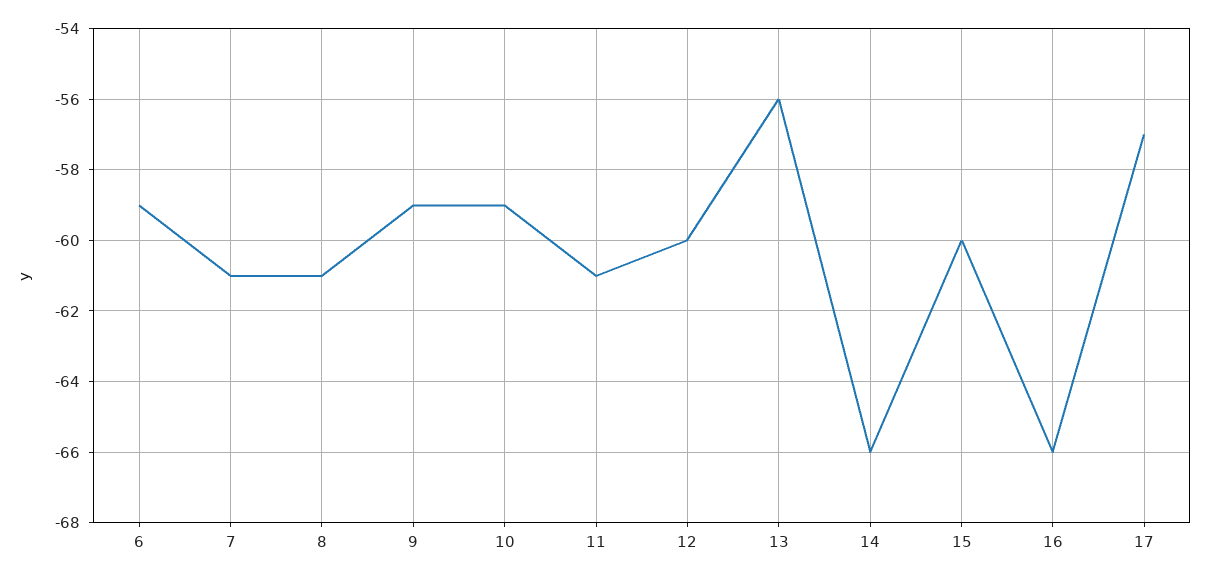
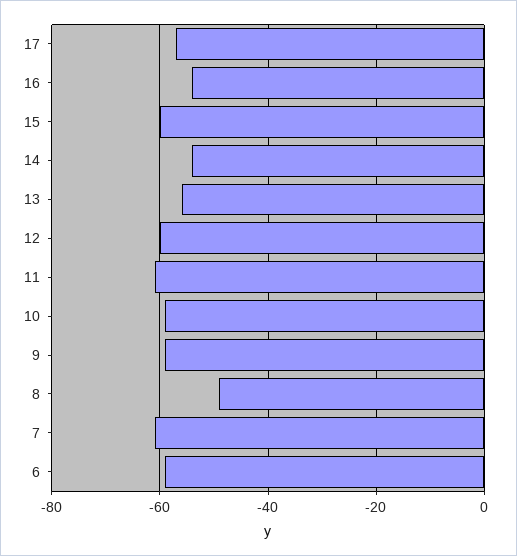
  {
    "6": -59,
    "7": -61,
-   "8": -61,
+   "8": -50,
    "9": -59,
    "10": -59,
    "11": -61,
    "12": -60,
    "13": -56,
-   "14": -66,
+   "14": -55,
    "15": -60,
-   "16": -66,
+   "16": -55,
    "17": -57
  }

